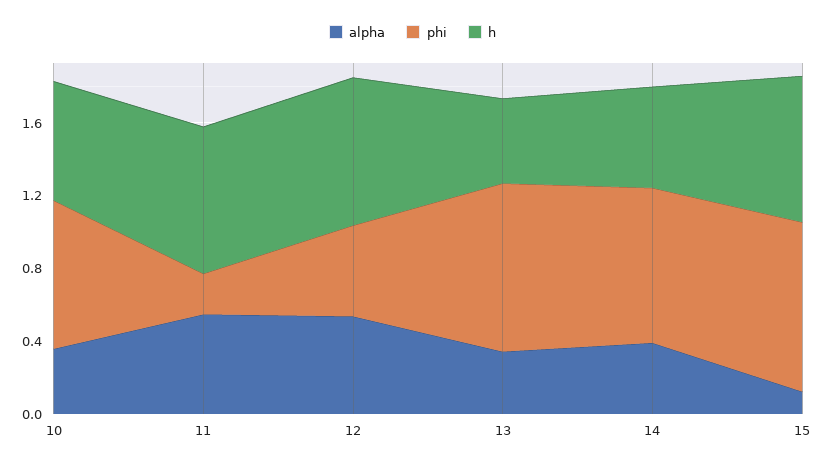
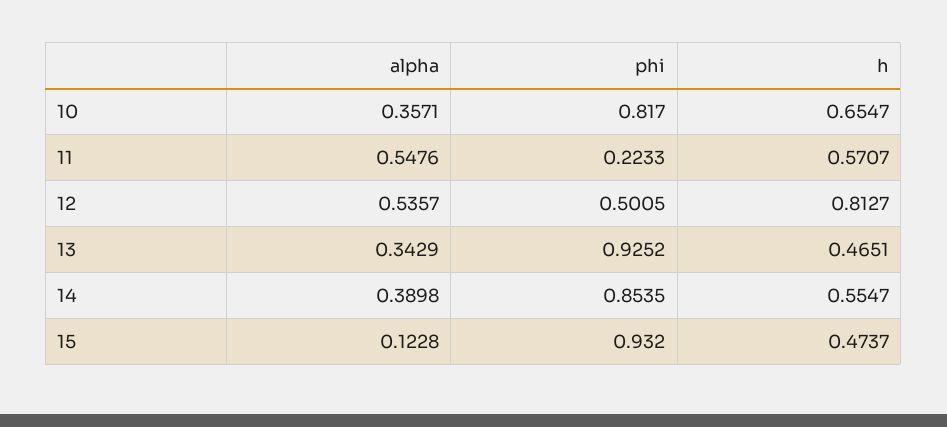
  {
    "alpha": {
      "10": 0.3571,
      "11": 0.5476,
      "12": 0.5357,
      "13": 0.3429,
      "14": 0.3898,
      "15": 0.1228
    },
    "phi": {
      "10": 0.817,
      "11": 0.2233,
      "12": 0.5005,
      "13": 0.9252,
      "14": 0.8535,
      "15": 0.932
    },
    "h": {
      "10": 0.6547,
-     "11": 0.8,
+     "11": 0.5707,
      "12": 0.8127,
      "13": 0.4651,
      "14": 0.5547,
-     "15": 0.8
+     "15": 0.4737
    }
  }

